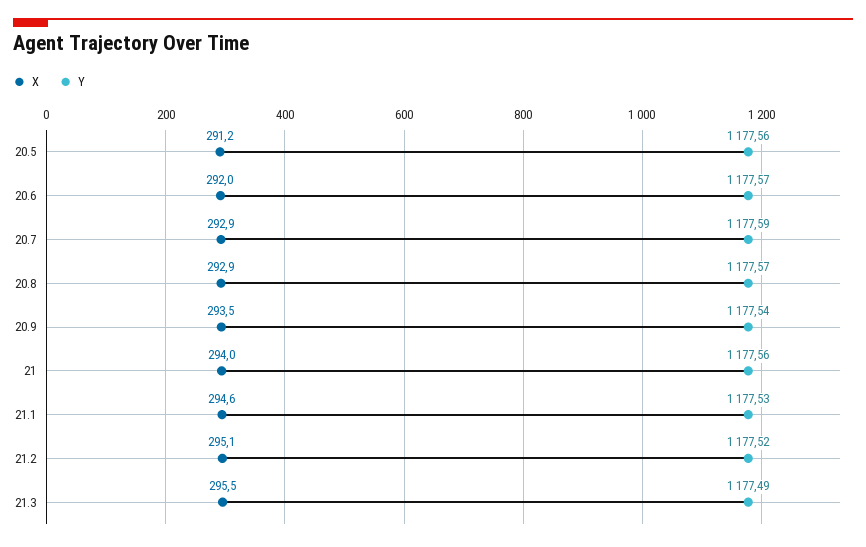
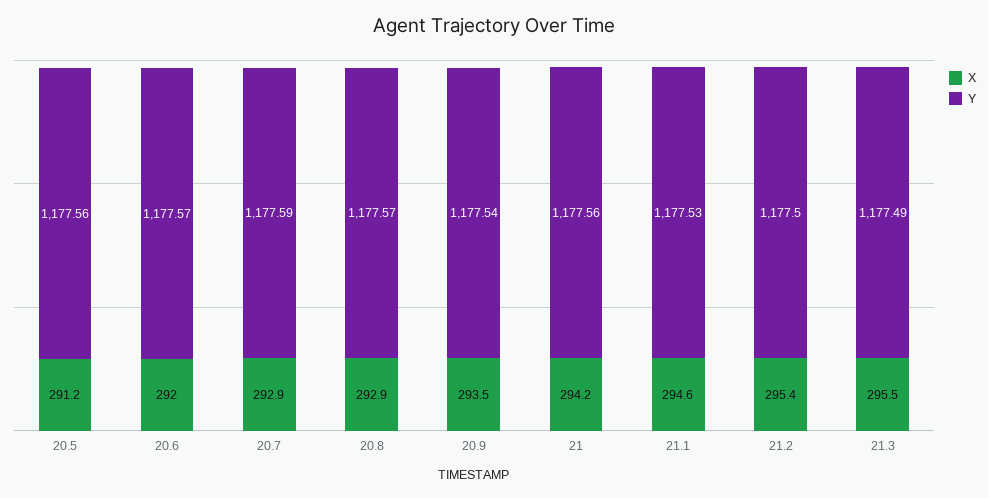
  {
    "X": {
      "20.5": 291.2,
      "20.6": 292,
      "20.7": 292.9,
      "20.8": 292.9,
      "20.9": 293.5,
-     "21": 294,
+     "21": 294.2,
      "21.1": 294.6,
-     "21.2": 295.1,
+     "21.2": 295.4,
      "21.3": 295.5
    },
    "Y": {
      "20.5": 1177.56,
      "20.6": 1177.57,
      "20.7": 1177.59,
      "20.8": 1177.57,
      "20.9": 1177.54,
      "21": 1177.56,
      "21.1": 1177.53,
-     "21.2": 1177.52,
+     "21.2": 1177.5,
      "21.3": 1177.49
    }
  }

